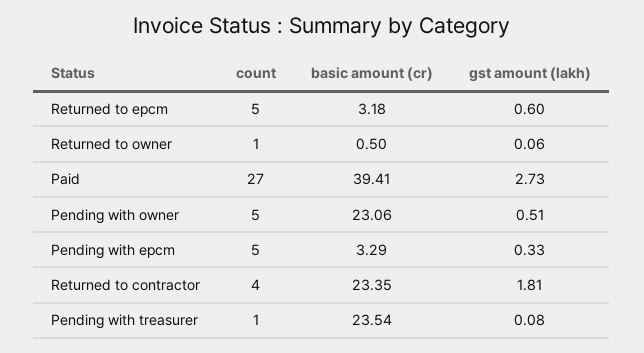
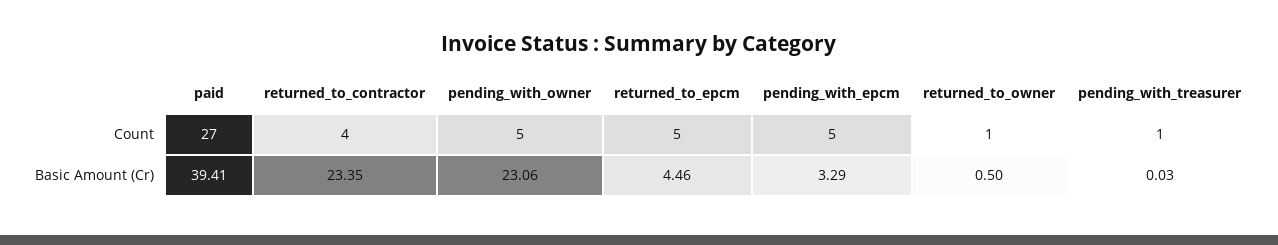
  {
    "count": {
      "Returned to epcm": 5,
      "Returned to owner": 1,
      "Paid": 27,
      "Pending with owner": 5,
      "Pending with epcm": 5,
      "Returned to contractor": 4,
      "Pending with treasurer": 1
    },
    "basic amount (cr)": {
-     "Returned to epcm": 3.18,
+     "Returned to epcm": 4.46,
      "Returned to owner": 0.5,
      "Paid": 39.41,
      "Pending with owner": 23.06,
      "Pending with epcm": 3.29,
      "Returned to contractor": 23.35,
-     "Pending with treasurer": 23.54
+     "Pending with treasurer": 0.03
-   },
+   }
-   "gst amount (lakh)": {
-     "Returned to epcm": 0.6,
-     "Returned to owner": 0.06,
-     "Paid": 2.73,
-     "Pending with owner": 0.51,
-     "Pending with epcm": 0.33,
-     "Returned to contractor": 1.81,
-     "Pending with treasurer": 0.08
-   }
  }

